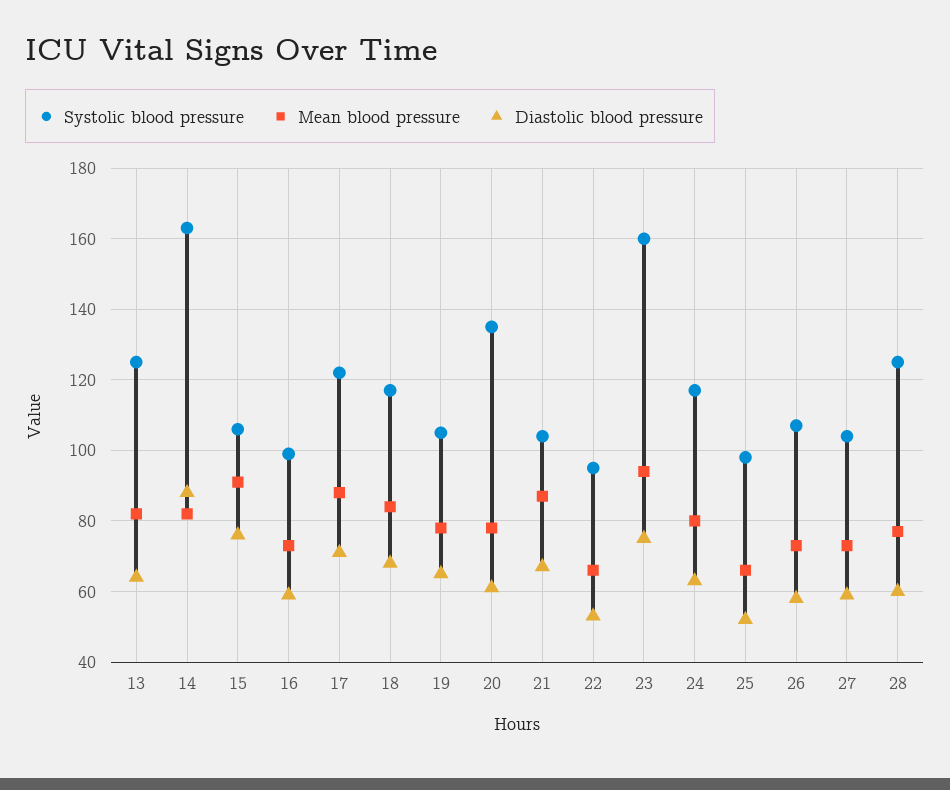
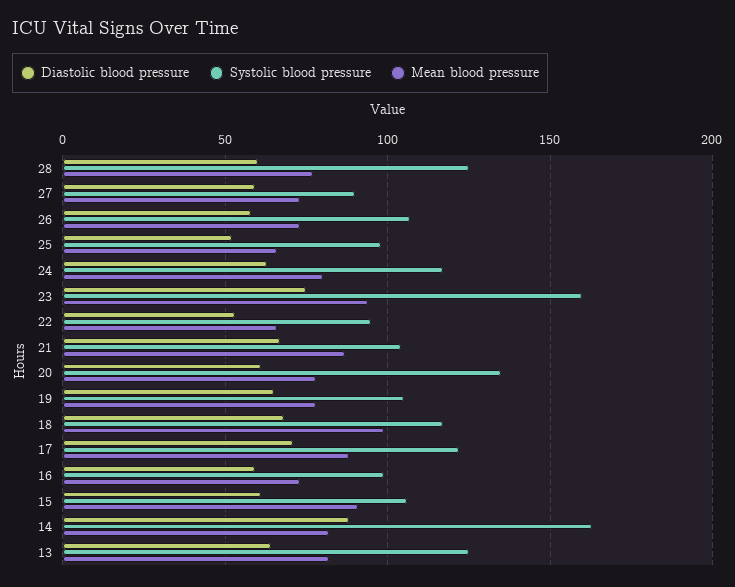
  {
    "Systolic blood pressure": {
      "13": 125,
      "14": 165,
      "15": 105,
      "16": 100,
      "17": 120,
      "18": 115,
      "19": 105,
      "20": 135,
      "21": 105,
      "22": 95,
      "23": 160,
      "24": 115,
      "25": 100,
      "26": 105,
-     "27": 105,
+     "27": 90,
      "28": 125
    },
    "Mean blood pressure": {
      "13": 80,
      "14": 80,
      "15": 90,
      "16": 75,
      "17": 90,
-     "18": 85,
+     "18": 100,
      "19": 80,
      "20": 80,
      "21": 85,
      "22": 65,
      "23": 95,
      "24": 80,
      "25": 65,
      "26": 75,
      "27": 75,
      "28": 75
    },
    "Diastolic blood pressure": {
      "13": 65,
      "14": 90,
-     "15": 75,
+     "15": 60,
      "16": 60,
      "17": 70,
      "18": 70,
      "19": 65,
      "20": 60,
      "21": 65,
      "22": 55,
      "23": 75,
      "24": 65,
      "25": 50,
      "26": 60,
      "27": 60,
      "28": 60
    }
  }

